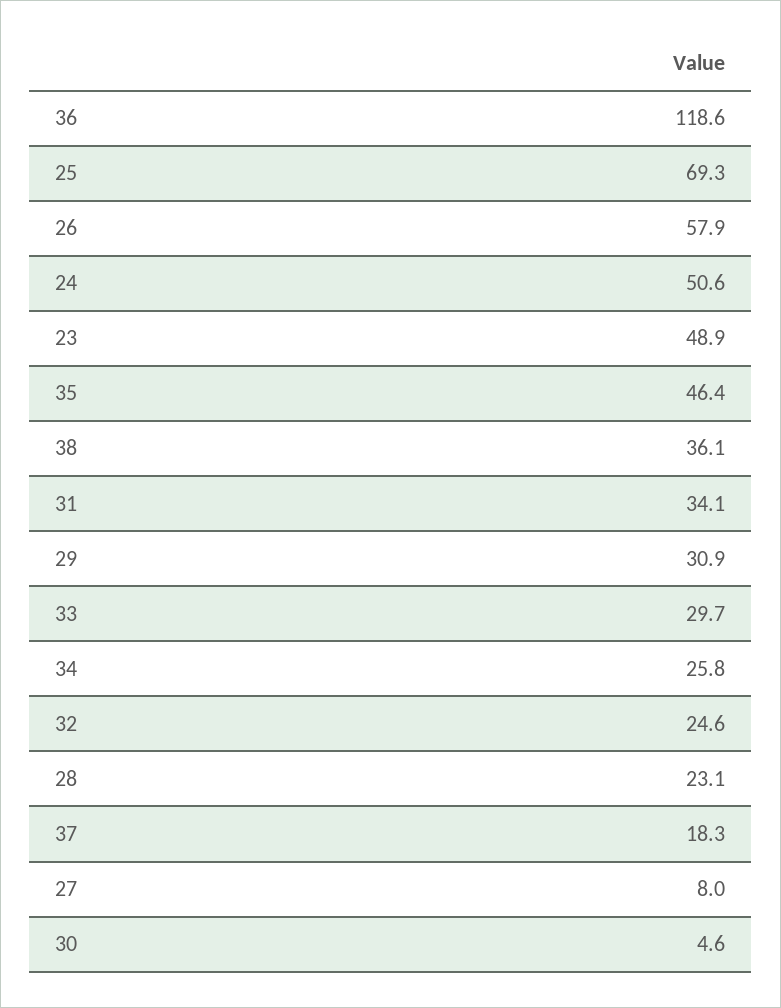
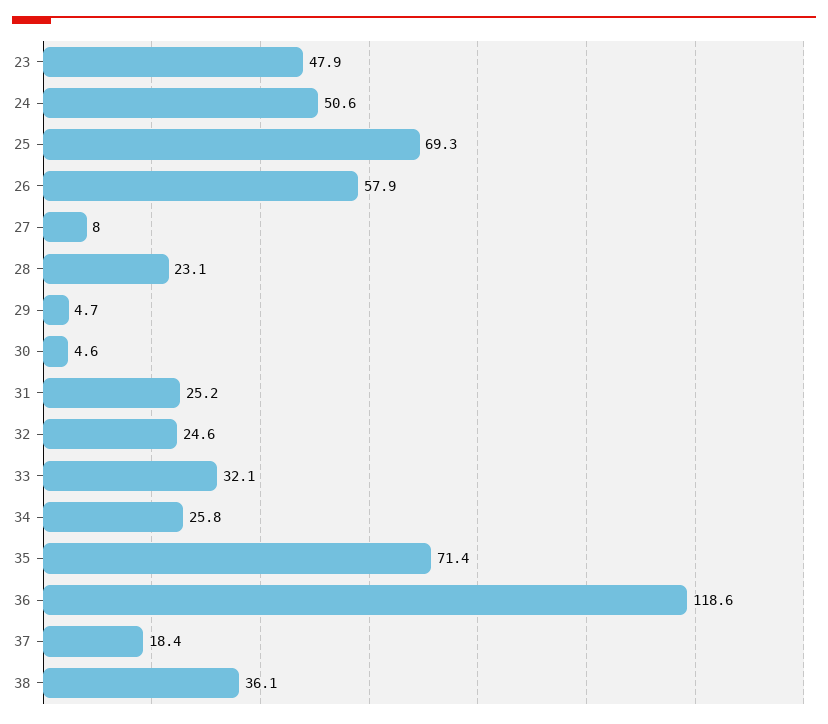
  {
    "36": 118.6,
    "25": 69.3,
    "26": 57.9,
    "24": 50.6,
-   "23": 48.9,
+   "23": 47.9,
-   "35": 46.4,
+   "35": 71.4,
    "38": 36.1,
-   "31": 34.1,
+   "31": 25.2,
-   "29": 30.9,
+   "29": 4.7,
-   "33": 29.7,
+   "33": 32.1,
    "34": 25.8,
    "32": 24.6,
    "28": 23.1,
-   "37": 18.3,
+   "37": 18.4,
    "27": 8,
    "30": 4.6
  }

